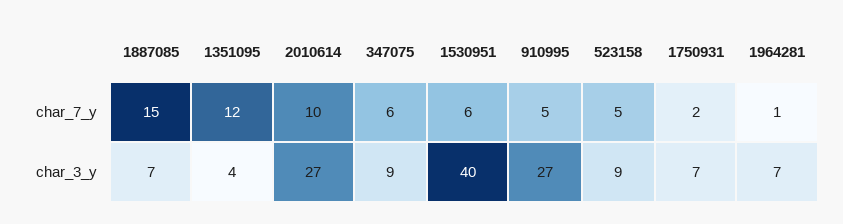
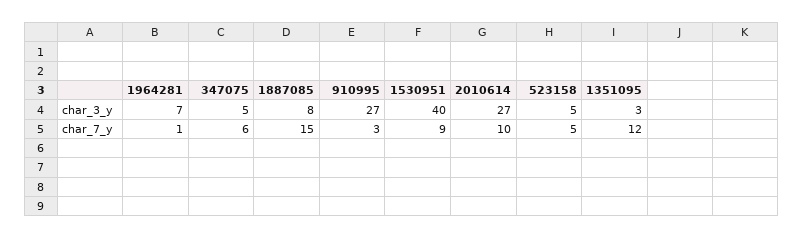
  {
    "1887085": {
      "char_7_y": 15,
-     "char_3_y": 7
+     "char_3_y": 8
    },
    "1351095": {
      "char_7_y": 12,
-     "char_3_y": 4
+     "char_3_y": 3
    },
    "2010614": {
      "char_7_y": 10,
      "char_3_y": 27
    },
    "347075": {
      "char_7_y": 6,
-     "char_3_y": 9
+     "char_3_y": 5
    },
    "1530951": {
-     "char_7_y": 6,
+     "char_7_y": 9,
      "char_3_y": 40
    },
    "910995": {
-     "char_7_y": 5,
+     "char_7_y": 3,
      "char_3_y": 27
    },
    "523158": {
      "char_7_y": 5,
-     "char_3_y": 9
+     "char_3_y": 5
    },
-   "1750931": {
-     "char_7_y": 2,
-     "char_3_y": 7
-   },
    "1964281": {
      "char_7_y": 1,
      "char_3_y": 7
    }
  }

